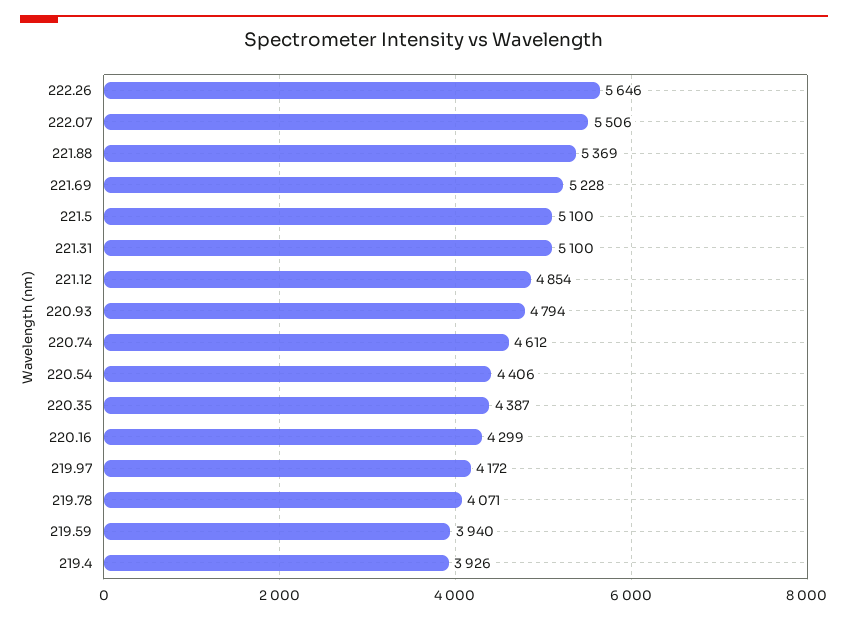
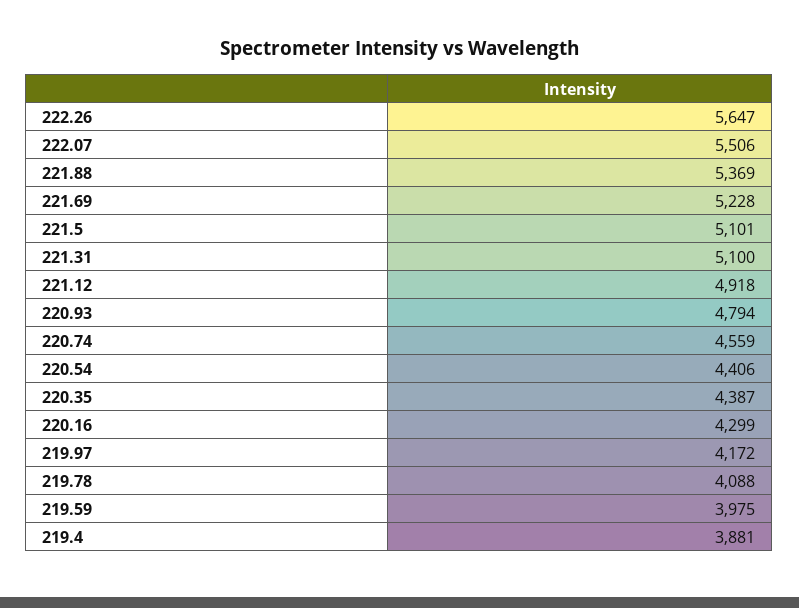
  {
-   "222.26": 5646,
+   "222.26": 5647,
    "222.07": 5506,
    "221.88": 5369,
    "221.69": 5228,
-   "221.5": 5100,
+   "221.5": 5101,
    "221.31": 5100,
-   "221.12": 4854,
+   "221.12": 4918,
    "220.93": 4794,
-   "220.74": 4612,
+   "220.74": 4559,
    "220.54": 4406,
    "220.35": 4387,
    "220.16": 4299,
    "219.97": 4172,
-   "219.78": 4071,
+   "219.78": 4088,
-   "219.59": 3940,
+   "219.59": 3975,
-   "219.4": 3926
+   "219.4": 3881
  }

